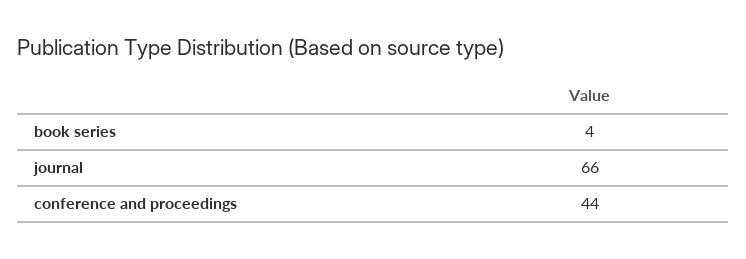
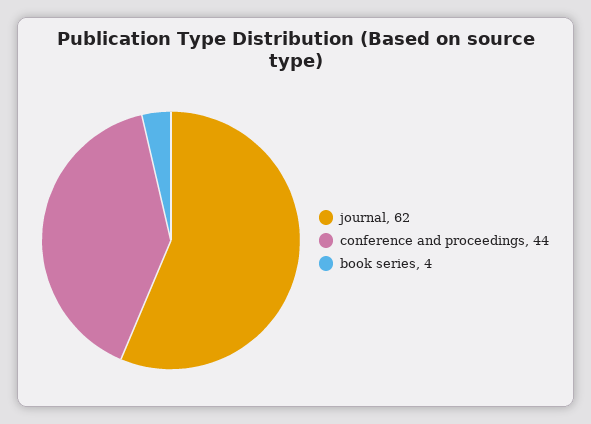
  {
    "book series": 4,
-   "journal": 66,
+   "journal": 62,
    "conference and proceedings": 44
  }

